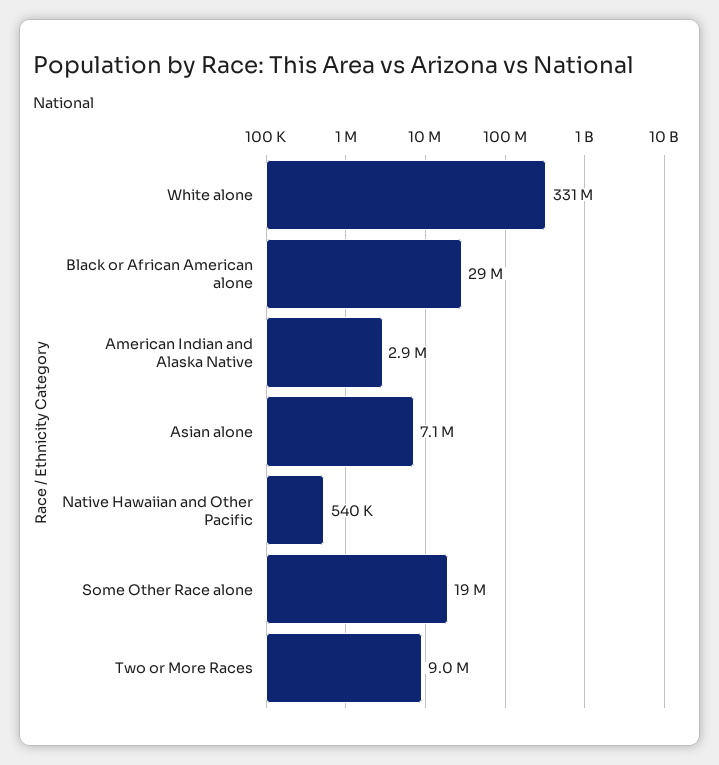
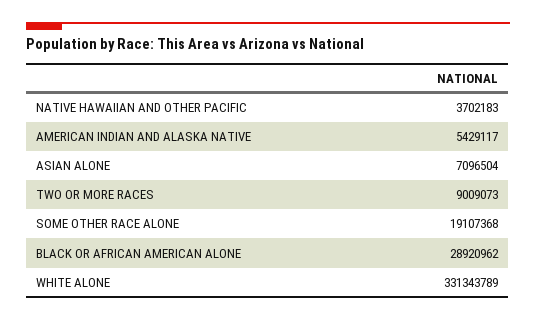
  {
    "White alone": 331343789,
    "Black or African American alone": 28920962,
-   "American Indian and Alaska Native": 2900000,
+   "American Indian and Alaska Native": 5429117,
    "Asian alone": 7096504,
-   "Native Hawaiian and Other Pacific": 540000,
+   "Native Hawaiian and Other Pacific": 3702183,
    "Some Other Race alone": 19107368,
    "Two or More Races": 9009073
  }

